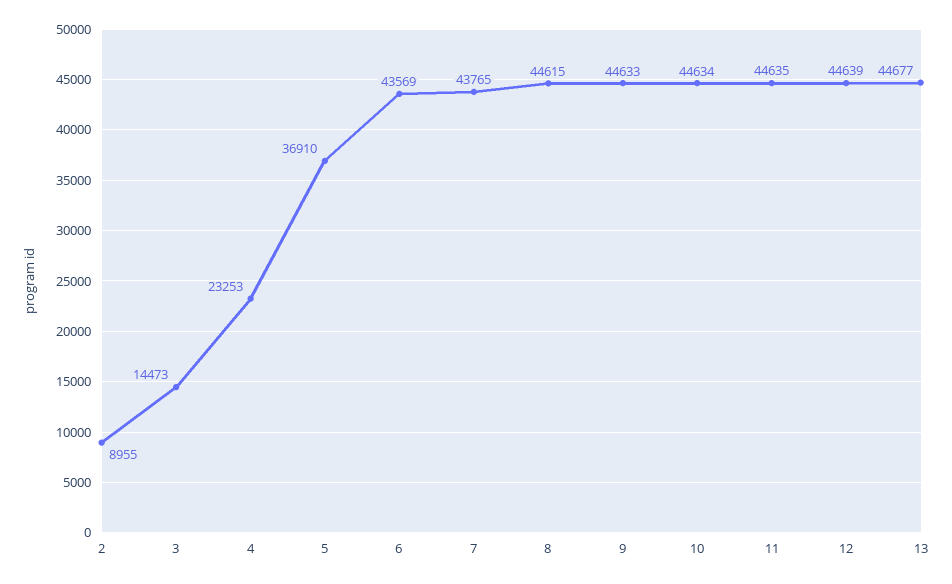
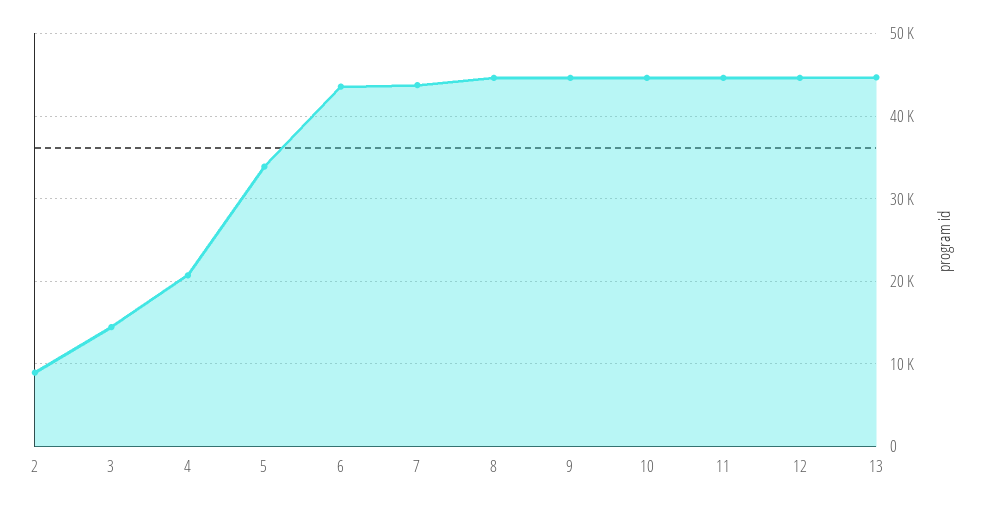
  {
    "2": 8955,
    "3": 14473,
-   "4": 23253,
+   "4": 21000,
-   "5": 36910,
+   "5": 34000,
    "6": 43569,
    "7": 43765,
    "8": 44615,
    "9": 44633,
    "10": 44634,
    "11": 44635,
    "12": 44639,
    "13": 44677
  }

